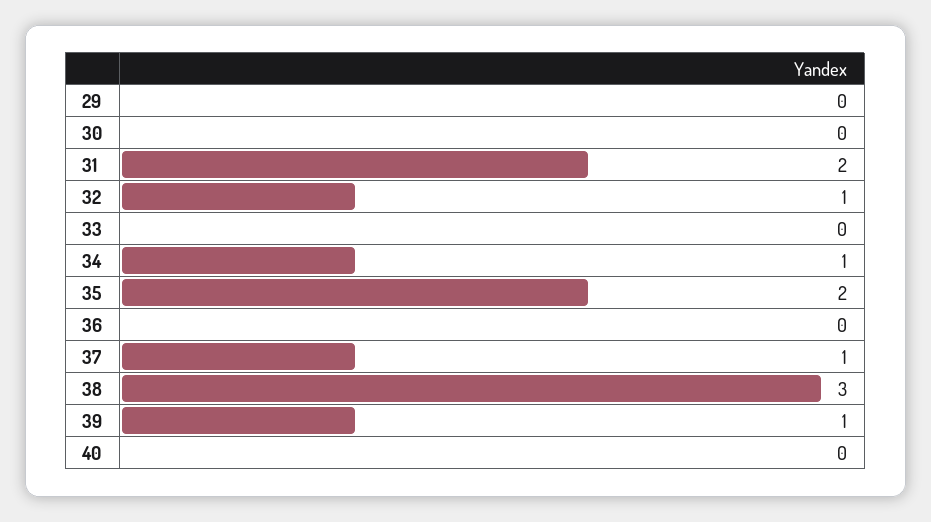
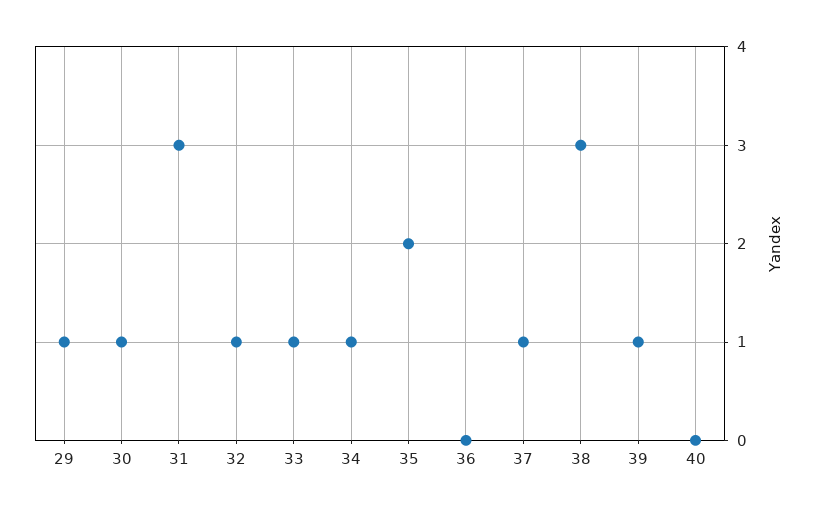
  {
-   "29": 0,
+   "29": 1,
-   "30": 0,
+   "30": 1,
-   "31": 2,
+   "31": 3,
    "32": 1,
-   "33": 0,
+   "33": 1,
    "34": 1,
    "35": 2,
    "36": 0,
    "37": 1,
    "38": 3,
    "39": 1,
    "40": 0
  }

